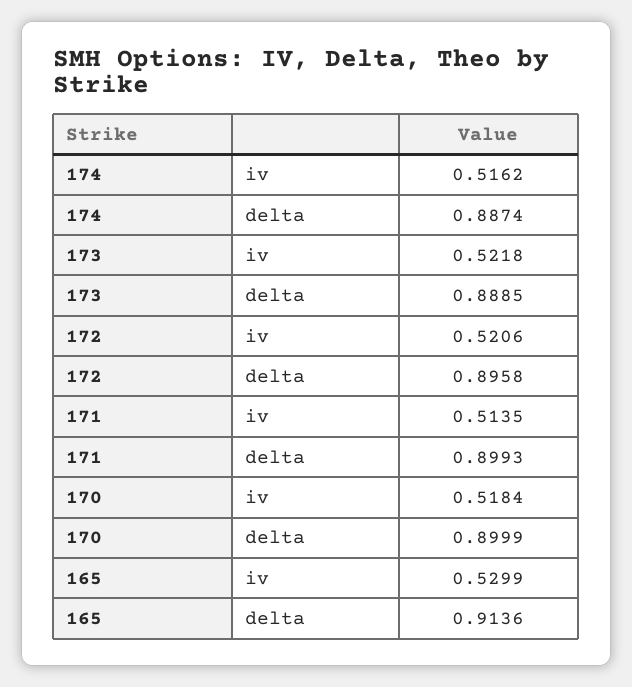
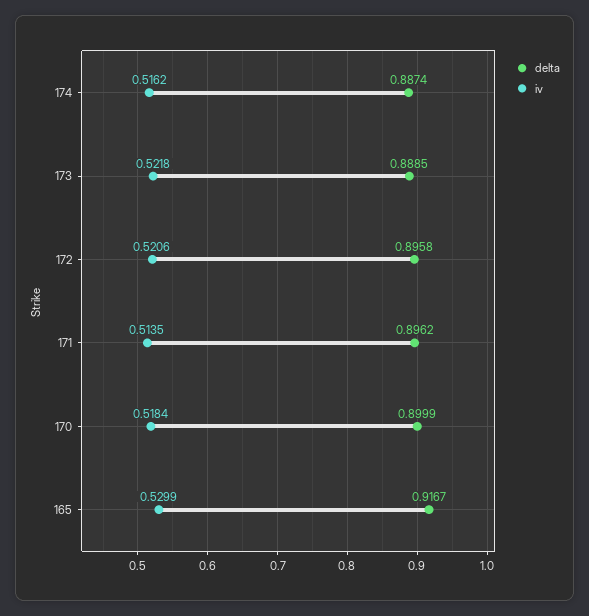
  {
    "iv": {
      "174": 0.5162,
      "173": 0.5218,
      "172": 0.5206,
      "171": 0.5135,
      "170": 0.5184,
      "165": 0.5299
    },
    "delta": {
      "174": 0.8874,
      "173": 0.8885,
      "172": 0.8958,
-     "171": 0.8993,
+     "171": 0.8962,
      "170": 0.8999,
-     "165": 0.9136
+     "165": 0.9167
    }
  }

